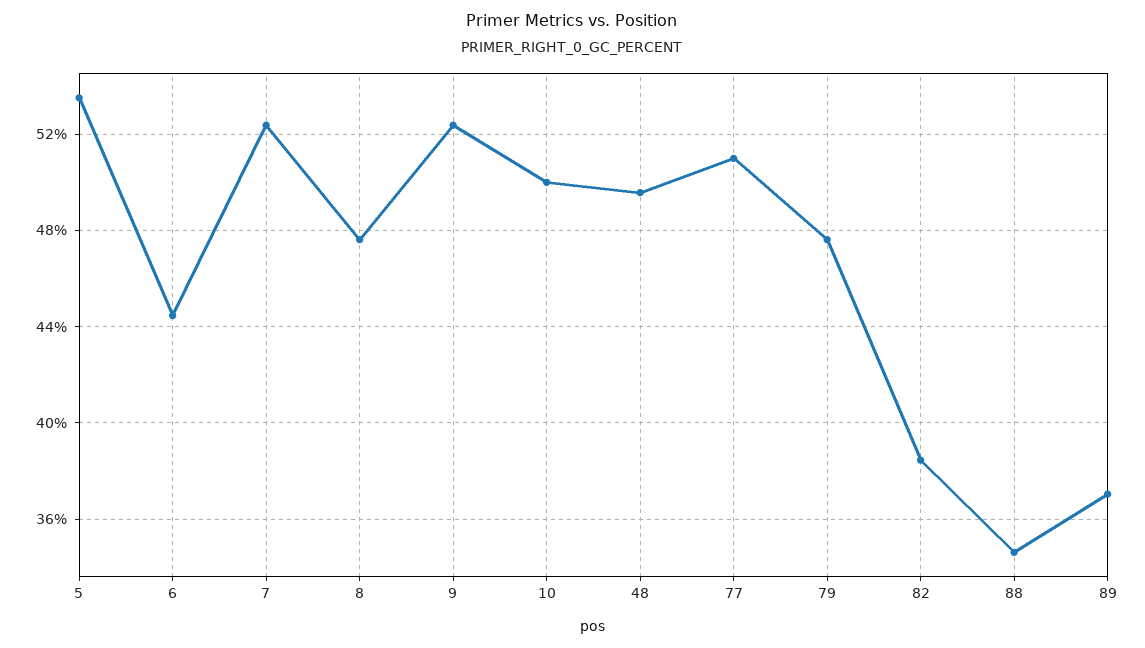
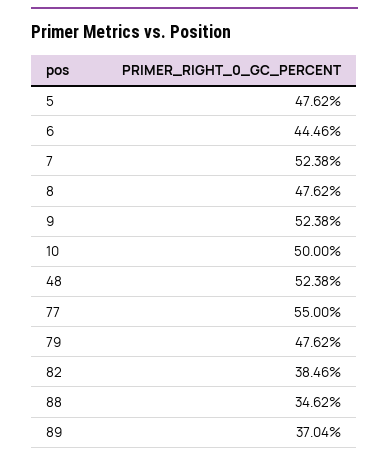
  {
-   "5": 53.5,
+   "5": 47.62,
    "6": 44.46,
    "7": 52.38,
    "8": 47.62,
    "9": 52.38,
    "10": 50,
-   "48": 49.5,
+   "48": 52.38,
-   "77": 51,
+   "77": 55,
    "79": 47.62,
    "82": 38.46,
    "88": 34.62,
    "89": 37.04
  }

